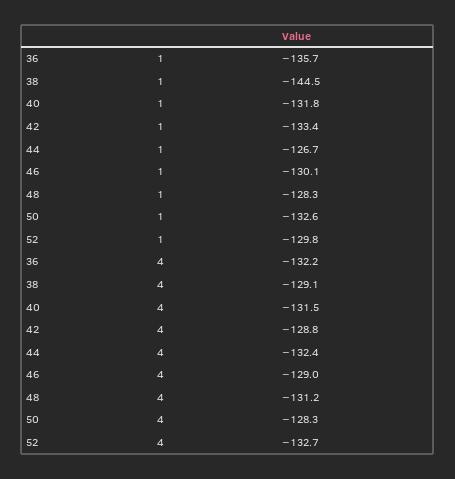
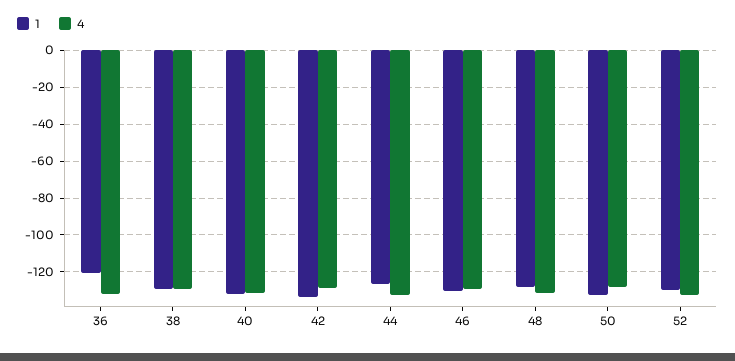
  {
    "1": {
-     "36": -135.7,
+     "36": -120,
-     "38": -144.5,
+     "38": -130,
      "40": -131.8,
      "42": -133.4,
      "44": -126.7,
      "46": -130.1,
      "48": -128.3,
      "50": -132.6,
      "52": -129.8
    },
    "4": {
      "36": -132.2,
      "38": -129.1,
      "40": -131.5,
      "42": -128.8,
      "44": -132.4,
      "46": -129,
      "48": -131.2,
      "50": -128.3,
      "52": -132.7
    }
  }

